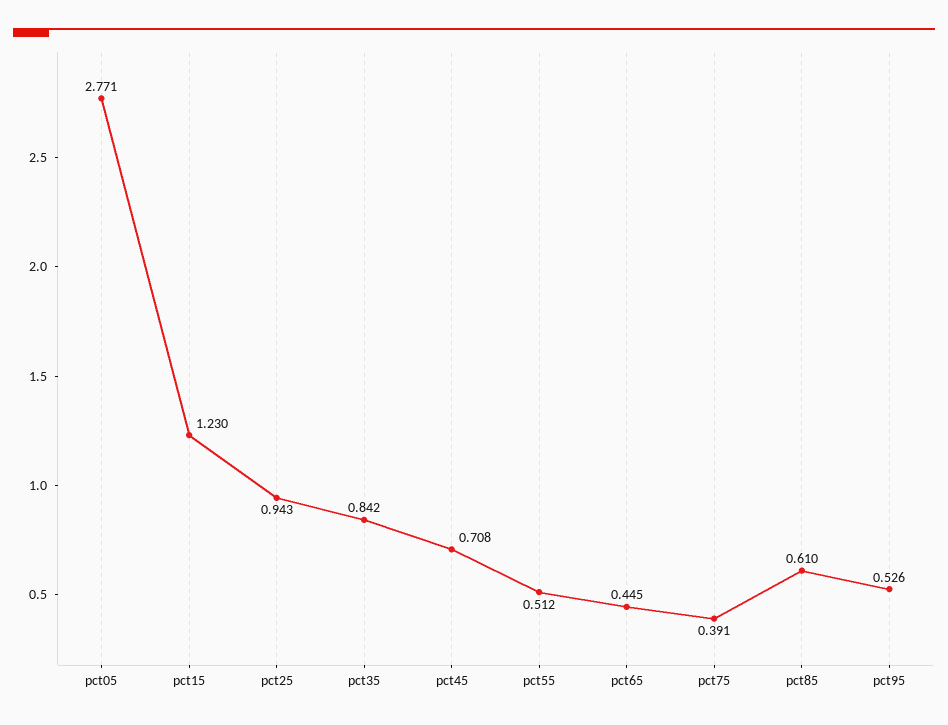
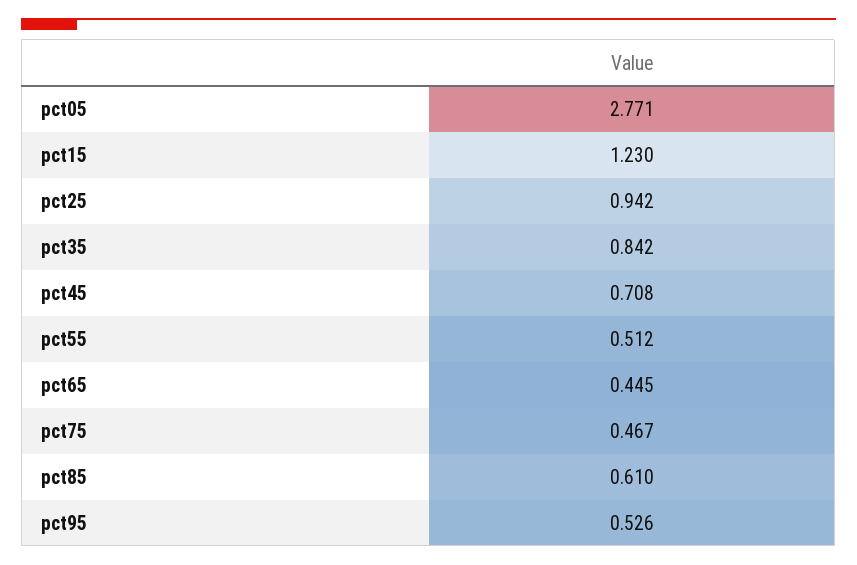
  {
    "pct05": 2.771,
    "pct15": 1.23,
-   "pct25": 0.943,
+   "pct25": 0.942,
    "pct35": 0.842,
    "pct45": 0.708,
    "pct55": 0.512,
    "pct65": 0.445,
-   "pct75": 0.391,
+   "pct75": 0.467,
    "pct85": 0.61,
    "pct95": 0.526
  }

